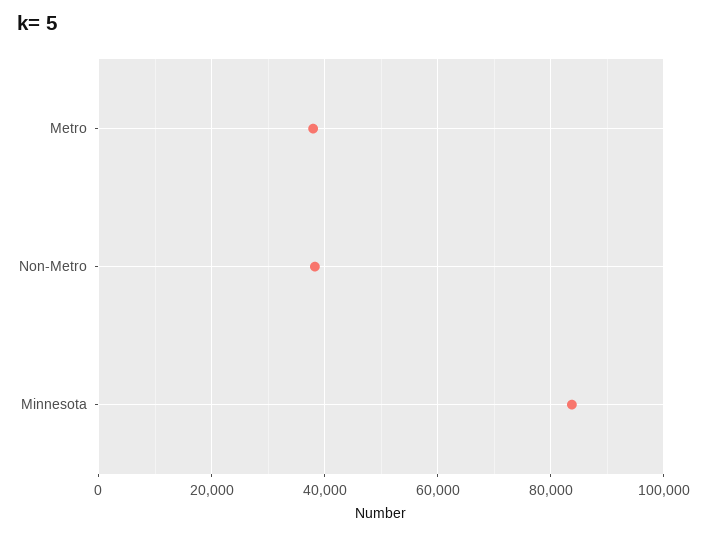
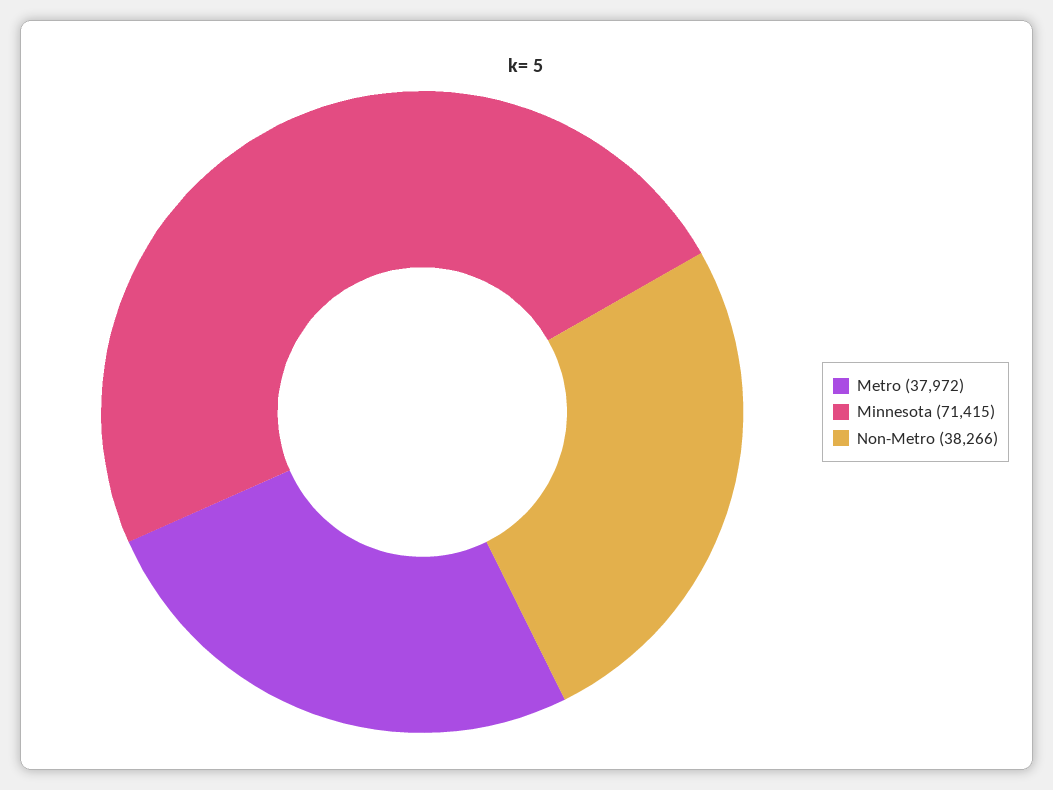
  {
    "Metro": 37972,
    "Non-Metro": 38266,
-   "Minnesota": 84000
+   "Minnesota": 71415
  }

